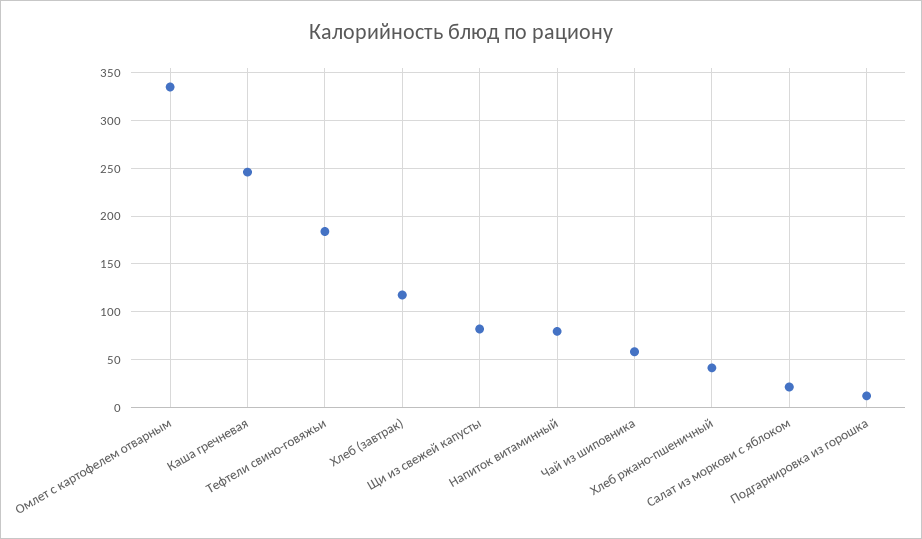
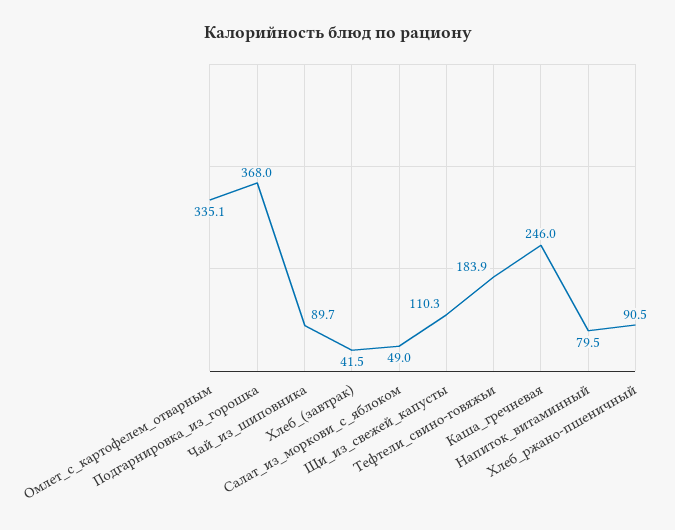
  {
    "Омлет с картофелем отварным": 335.1,
    "Каша гречневая": 246,
    "Тефтели свино-говяжьи": 183.9,
-   "Хлеб (завтрак)": 120,
+   "Хлеб (завтрак)": 41.5,
-   "Щи из свежей капусты": 80,
+   "Щи из свежей капусты": 110.3,
    "Напиток витаминный": 79.5,
-   "Чай из шиповника": 60,
+   "Чай из шиповника": 89.7,
-   "Хлеб ржано-пшеничный": 40,
+   "Хлеб ржано-пшеничный": 90.5,
-   "Салат из моркови с яблоком": 20,
+   "Салат из моркови с яблоком": 49,
-   "Подгарнировка из горошка": 10
+   "Подгарнировка из горошка": 368
  }

